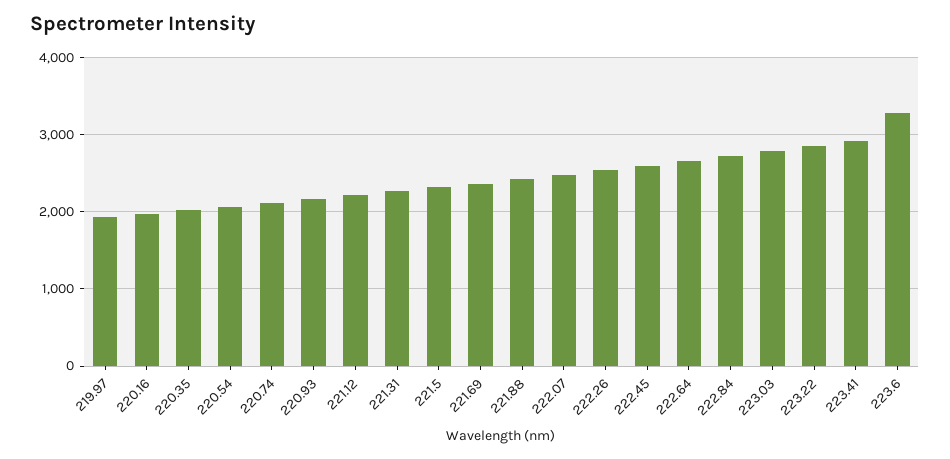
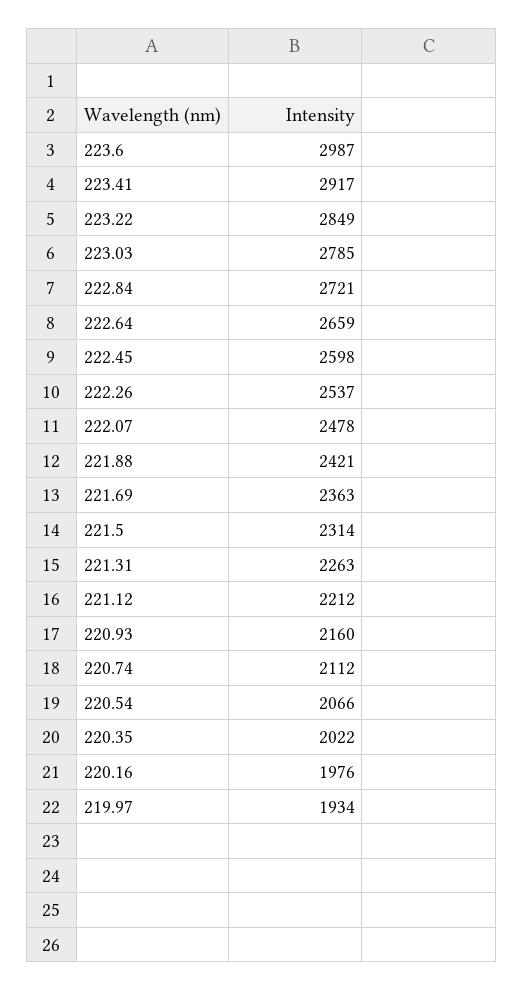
  {
    "219.97": 1934,
    "220.16": 1976,
    "220.35": 2022,
    "220.54": 2066,
    "220.74": 2112,
    "220.93": 2160,
    "221.12": 2212,
    "221.31": 2263,
    "221.5": 2314,
    "221.69": 2363,
    "221.88": 2421,
    "222.07": 2478,
    "222.26": 2537,
    "222.45": 2598,
    "222.64": 2659,
    "222.84": 2721,
    "223.03": 2785,
    "223.22": 2849,
    "223.41": 2917,
-   "223.6": 3300
+   "223.6": 2987
  }

